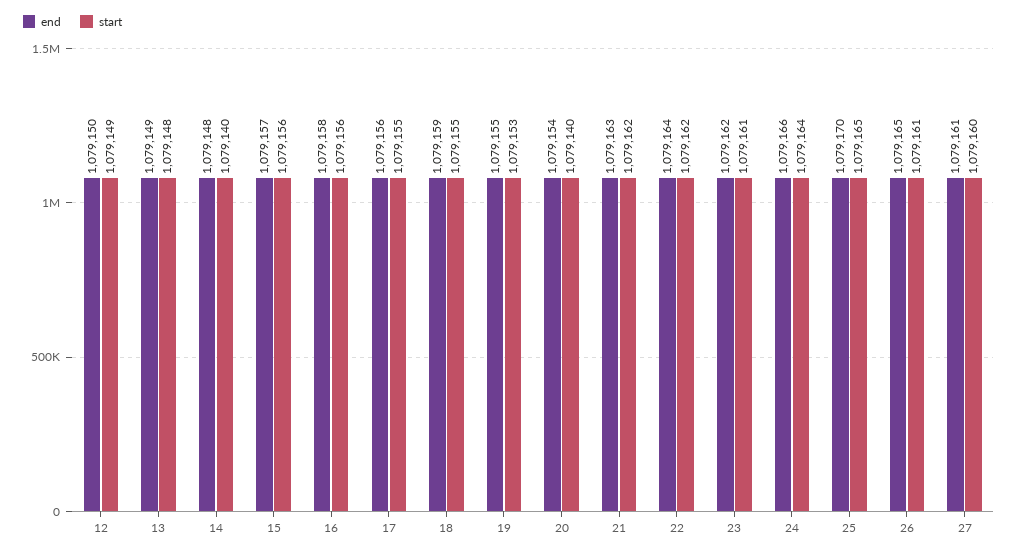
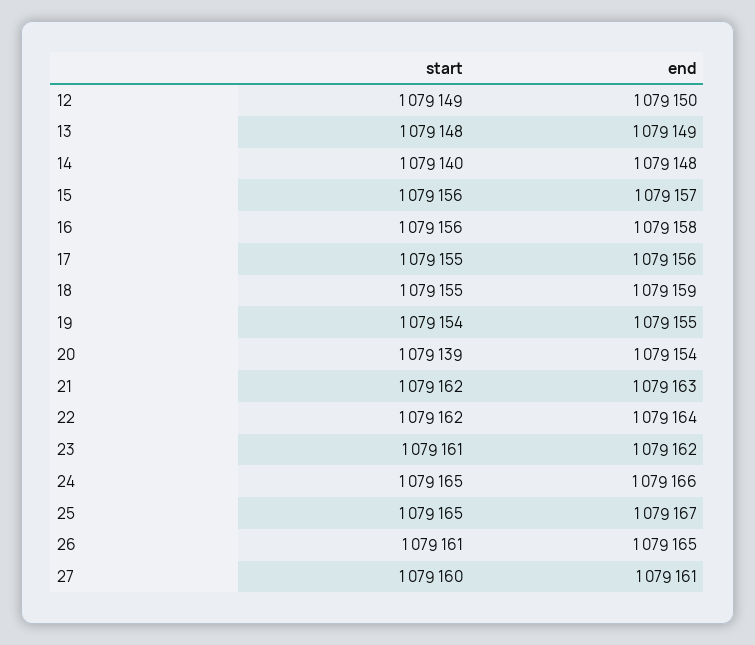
  {
    "end": {
      "12": 1079150,
      "13": 1079149,
      "14": 1079148,
      "15": 1079157,
      "16": 1079158,
      "17": 1079156,
      "18": 1079159,
      "19": 1079155,
      "20": 1079154,
      "21": 1079163,
      "22": 1079164,
      "23": 1079162,
      "24": 1079166,
-     "25": 1079170,
+     "25": 1079167,
      "26": 1079165,
      "27": 1079161
    },
    "start": {
      "12": 1079149,
      "13": 1079148,
      "14": 1079140,
      "15": 1079156,
      "16": 1079156,
      "17": 1079155,
      "18": 1079155,
-     "19": 1079153,
+     "19": 1079154,
-     "20": 1079140,
+     "20": 1079139,
      "21": 1079162,
      "22": 1079162,
      "23": 1079161,
-     "24": 1079164,
+     "24": 1079165,
      "25": 1079165,
      "26": 1079161,
      "27": 1079160
    }
  }

